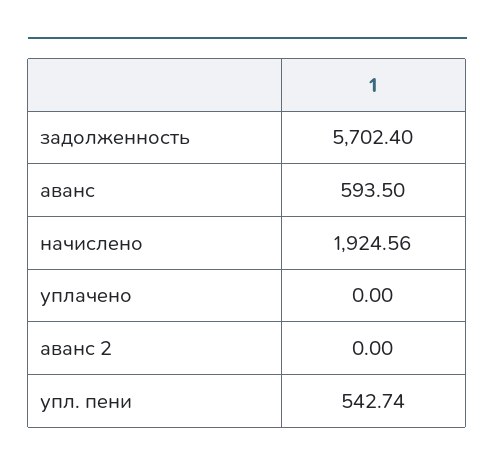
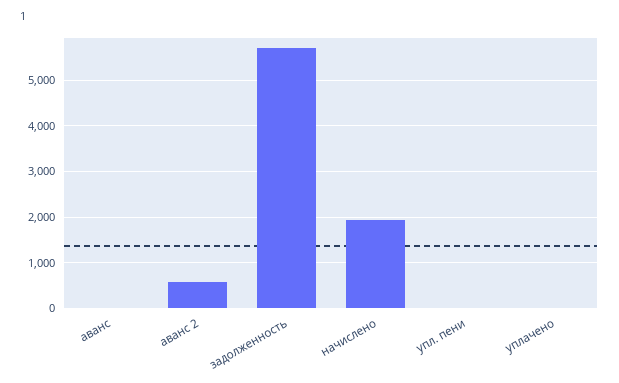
  {
    "задолженность": 5702.4,
-   "аванс": 593.5,
+   "аванс": 0,
    "начислено": 1924.56,
    "уплачено": 0,
-   "аванс 2": 0,
+   "аванс 2": 600,
-   "упл. пени": 542.74
+   "упл. пени": 0
  }

